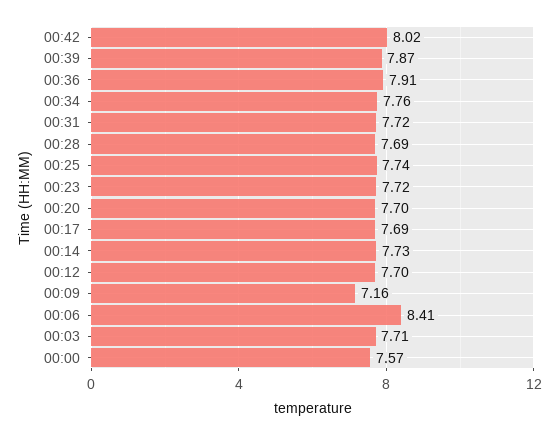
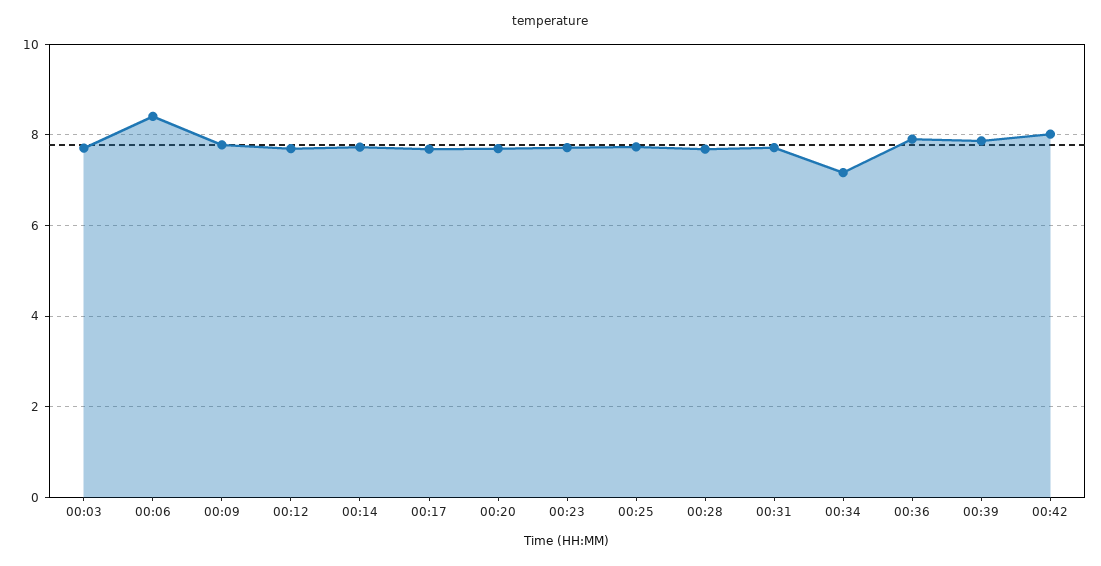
  {
    "00:42": 8.02,
    "00:39": 7.87,
    "00:36": 7.91,
-   "00:34": 7.76,
+   "00:34": 7.2,
    "00:31": 7.72,
    "00:28": 7.69,
    "00:25": 7.74,
    "00:23": 7.72,
    "00:20": 7.7,
    "00:17": 7.69,
    "00:14": 7.73,
    "00:12": 7.7,
-   "00:09": 7.16,
+   "00:09": 7.8,
    "00:06": 8.41,
-   "00:03": 7.71,
+   "00:03": 7.71
-   "00:00": 7.57
  }

